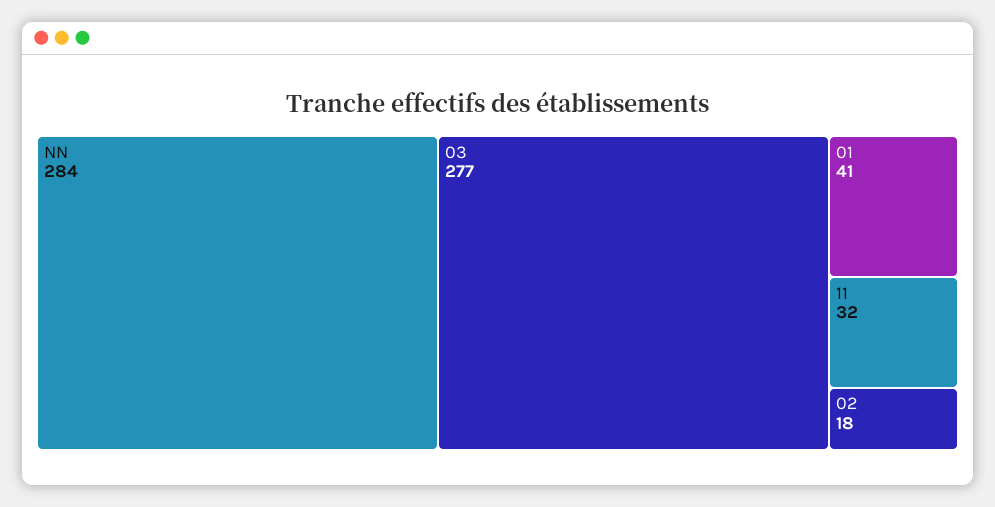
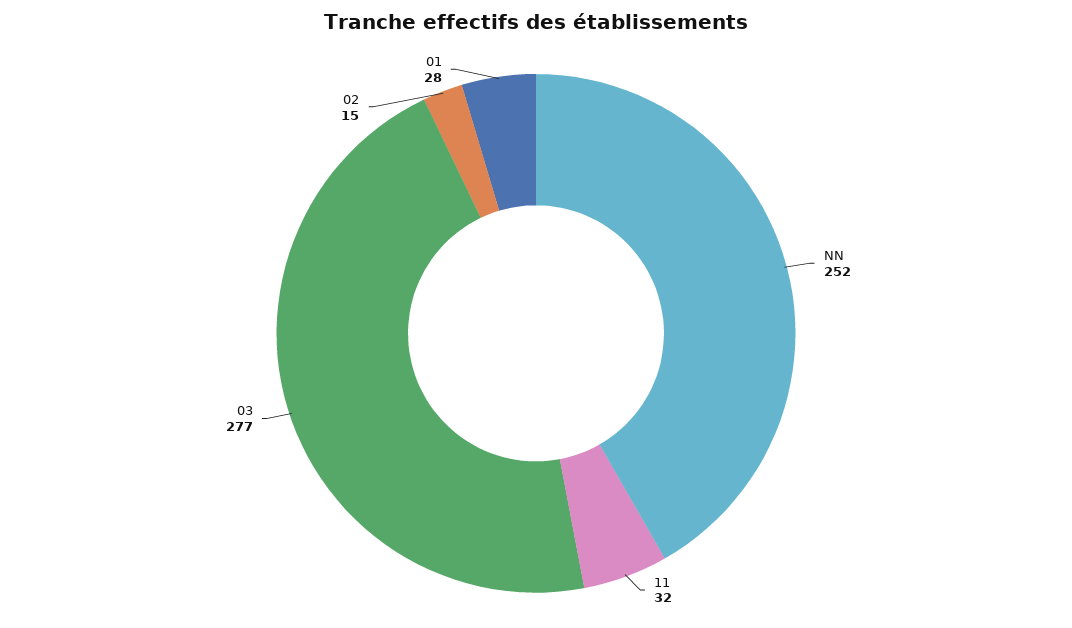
  {
-   "NN": 284,
+   "NN": 252,
    "03": 277,
-   "01": 41,
+   "01": 28,
    "11": 32,
-   "02": 18
+   "02": 15
  }

